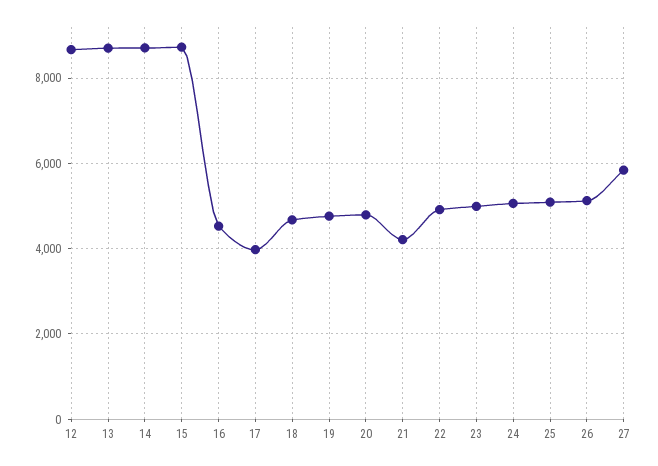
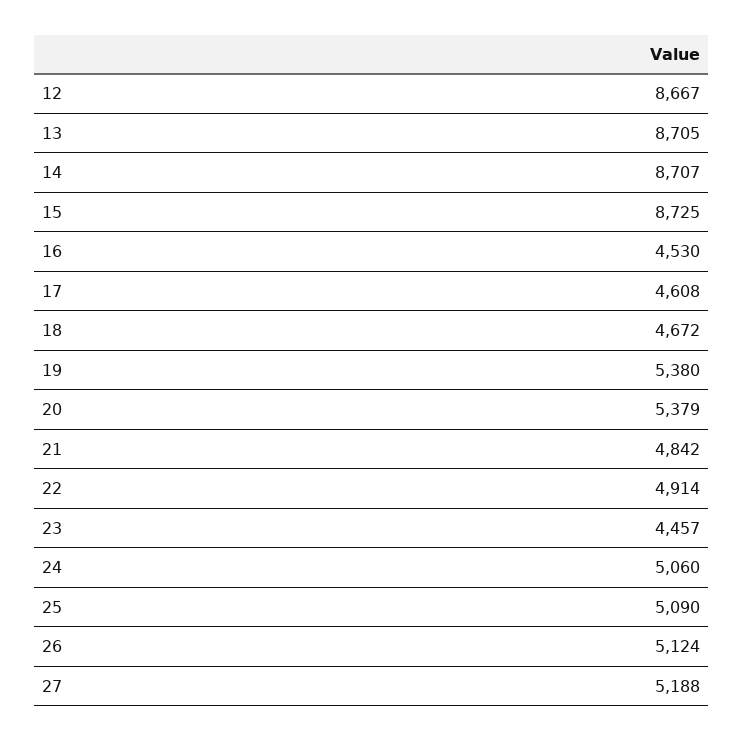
  {
    "12": 8667,
    "13": 8705,
    "14": 8707,
    "15": 8725,
    "16": 4530,
-   "17": 4000,
+   "17": 4608,
    "18": 4672,
-   "19": 4800,
+   "19": 5380,
-   "20": 4800,
+   "20": 5379,
-   "21": 4200,
+   "21": 4842,
    "22": 4914,
-   "23": 5000,
+   "23": 4457,
    "24": 5060,
    "25": 5090,
    "26": 5124,
-   "27": 5800
+   "27": 5188
  }

